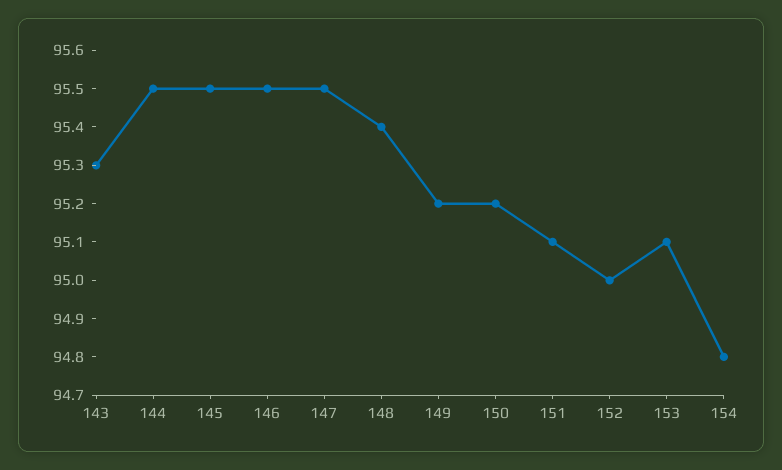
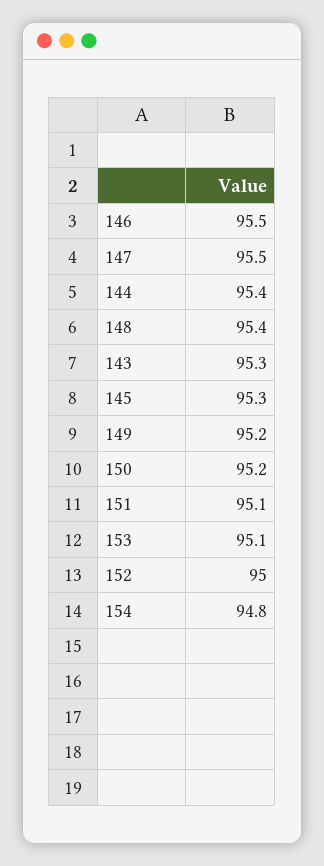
  {
    "143": 95.3,
-   "144": 95.5,
+   "144": 95.4,
-   "145": 95.5,
+   "145": 95.3,
    "146": 95.5,
    "147": 95.5,
    "148": 95.4,
    "149": 95.2,
    "150": 95.2,
    "151": 95.1,
    "152": 95,
    "153": 95.1,
    "154": 94.8
  }

